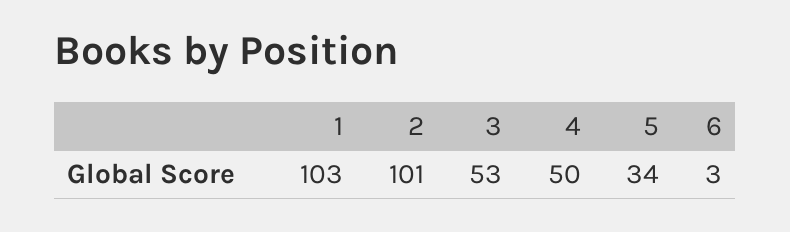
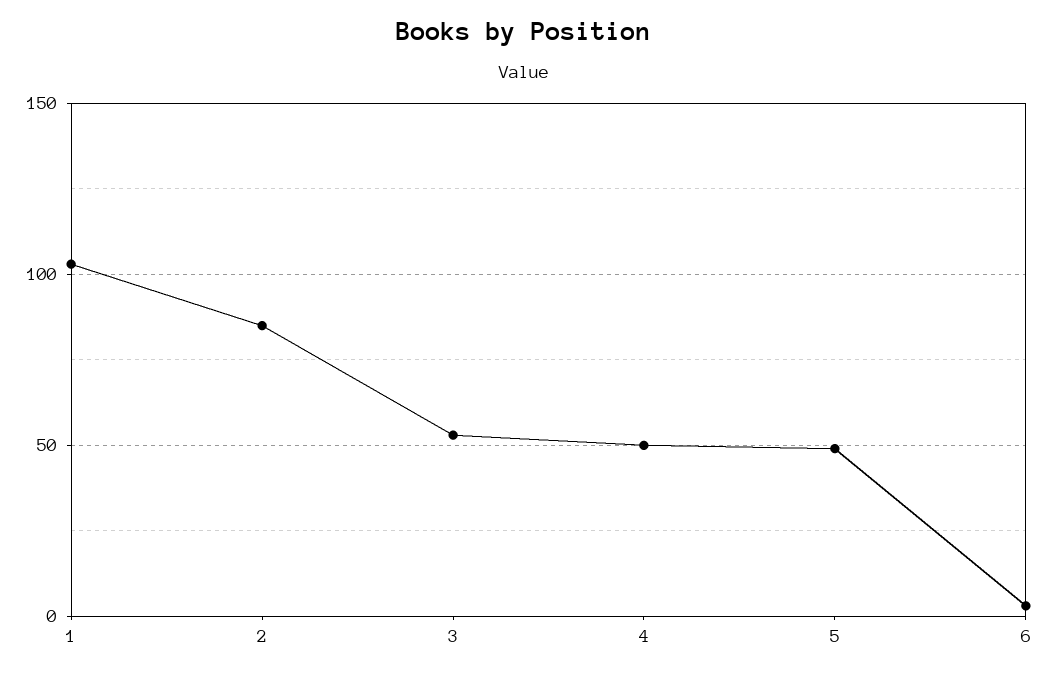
  {
    "1": 103,
-   "2": 101,
+   "2": 85,
    "3": 53,
    "4": 50,
-   "5": 34,
+   "5": 50,
    "6": 3
  }

